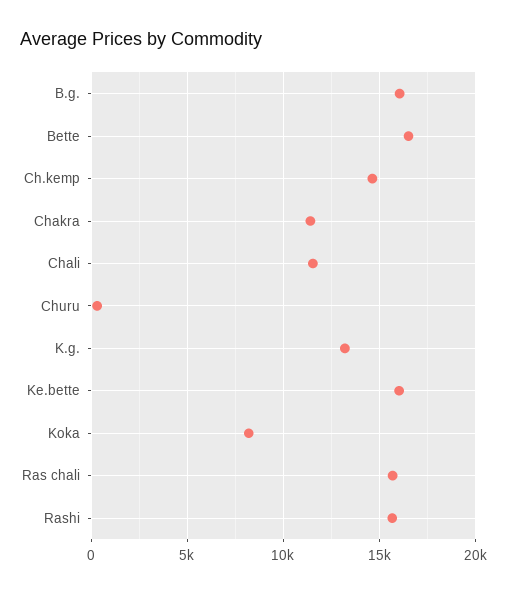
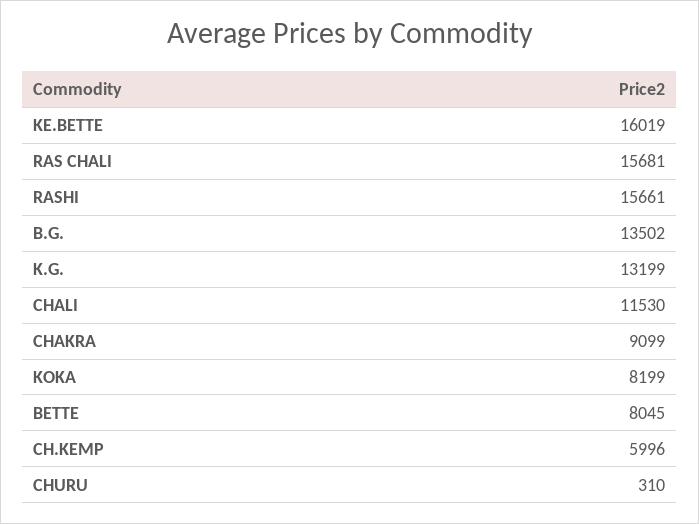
  {
-   "B.g.": 16000,
+   "B.g.": 13502,
-   "Bette": 16500,
+   "Bette": 8045,
-   "Ch.kemp": 14500,
+   "Ch.kemp": 5996,
-   "Chakra": 11500,
+   "Chakra": 9099,
    "Chali": 11530,
    "Churu": 310,
    "K.g.": 13199,
    "Ke.bette": 16019,
    "Koka": 8199,
    "Ras chali": 15681,
    "Rashi": 15661
  }

